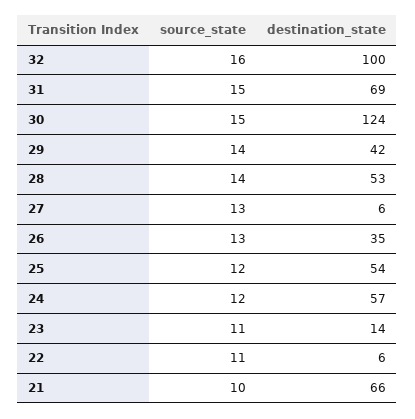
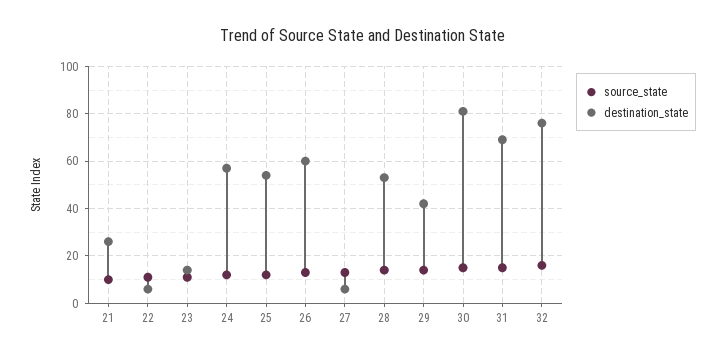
  {
    "source_state": {
      "32": 16,
      "31": 15,
      "30": 15,
      "29": 14,
      "28": 14,
      "27": 13,
      "26": 13,
      "25": 12,
      "24": 12,
      "23": 11,
      "22": 11,
      "21": 10
    },
    "destination_state": {
-     "32": 100,
+     "32": 75,
      "31": 69,
-     "30": 124,
+     "30": 80,
      "29": 42,
      "28": 53,
      "27": 6,
-     "26": 35,
+     "26": 60,
      "25": 54,
      "24": 57,
      "23": 14,
      "22": 6,
-     "21": 66
+     "21": 25
    }
  }

